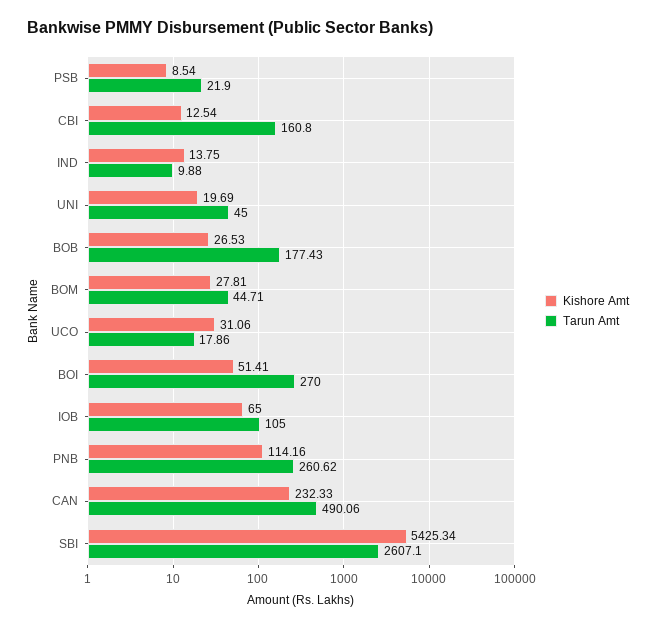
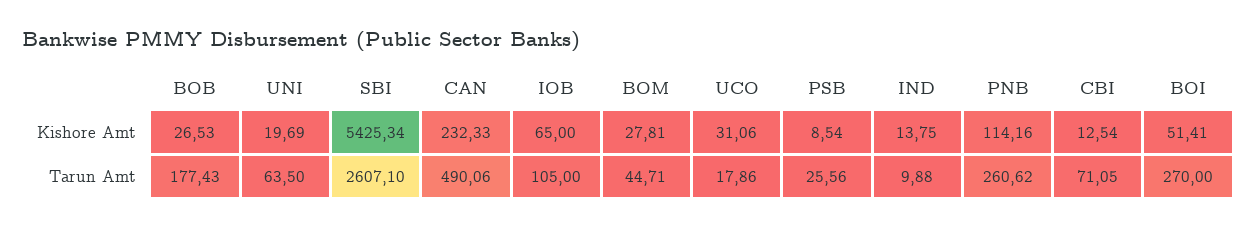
  {
    "Kishore Amt": {
      "PSB": 8.54,
      "CBI": 12.54,
      "IND": 13.75,
      "UNI": 19.69,
      "BOB": 26.53,
      "BOM": 27.81,
      "UCO": 31.06,
      "BOI": 51.41,
      "IOB": 65,
      "PNB": 114.16,
      "CAN": 232.33,
      "SBI": 5425.34
    },
    "Tarun Amt": {
-     "PSB": 21.9,
+     "PSB": 25.56,
-     "CBI": 160.8,
+     "CBI": 71.05,
      "IND": 9.88,
-     "UNI": 45,
+     "UNI": 63.5,
      "BOB": 177.43,
      "BOM": 44.71,
      "UCO": 17.86,
      "BOI": 270,
      "IOB": 105,
      "PNB": 260.62,
      "CAN": 490.06,
      "SBI": 2607.1
    }
  }

